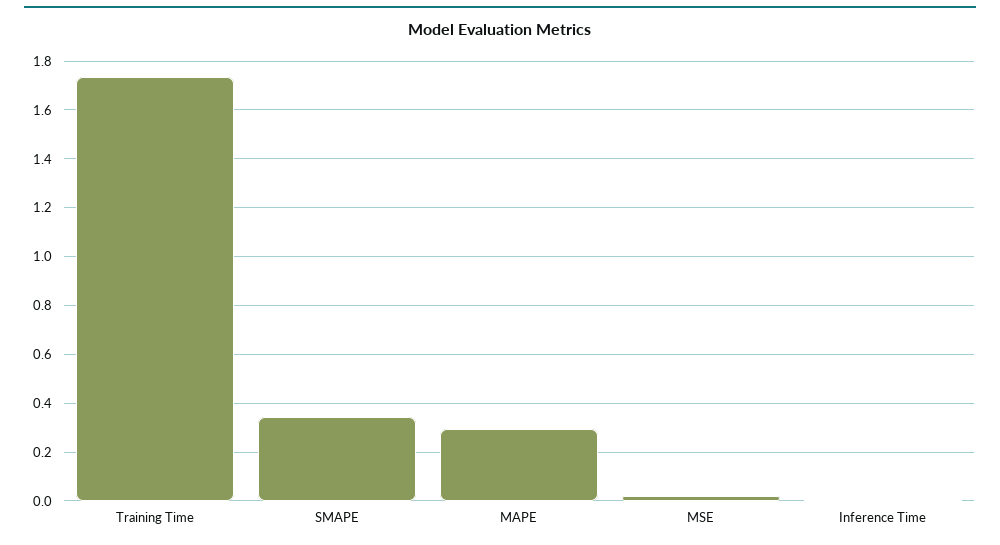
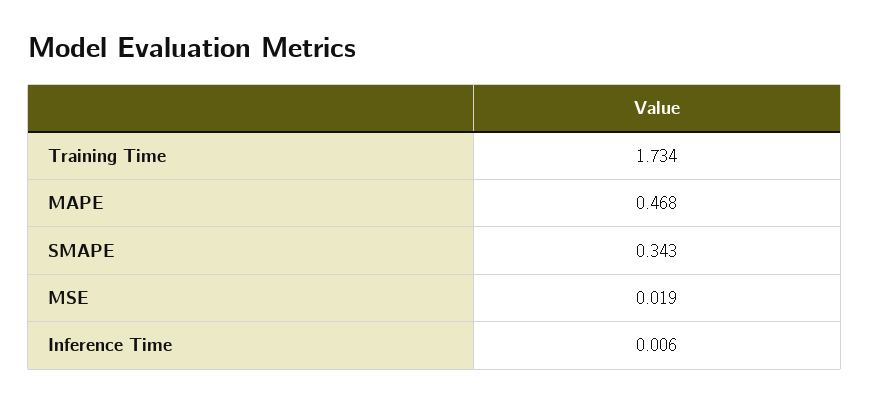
  {
    "Training Time": 1.734,
    "SMAPE": 0.343,
-   "MAPE": 0.3,
+   "MAPE": 0.468,
    "MSE": 0.019,
    "Inference Time": 0.006
  }

